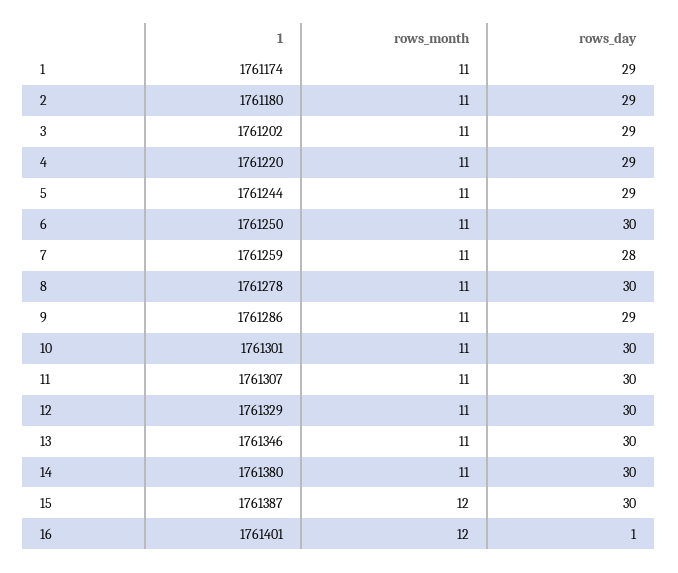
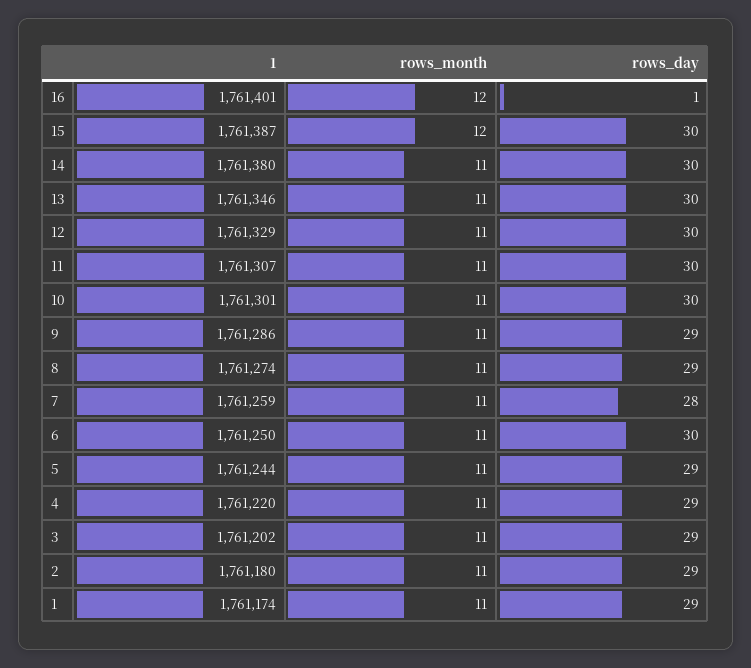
  {
    "1": {
      "1": 1761174,
      "2": 1761180,
      "3": 1761202,
      "4": 1761220,
      "5": 1761244,
      "6": 1761250,
      "7": 1761259,
-     "8": 1761278,
+     "8": 1761274,
      "9": 1761286,
      "10": 1761301,
      "11": 1761307,
      "12": 1761329,
      "13": 1761346,
      "14": 1761380,
      "15": 1761387,
      "16": 1761401
    },
    "rows_month": {
      "1": 11,
      "2": 11,
      "3": 11,
      "4": 11,
      "5": 11,
      "6": 11,
      "7": 11,
      "8": 11,
      "9": 11,
      "10": 11,
      "11": 11,
      "12": 11,
      "13": 11,
      "14": 11,
      "15": 12,
      "16": 12
    },
    "rows_day": {
      "1": 29,
      "2": 29,
      "3": 29,
      "4": 29,
      "5": 29,
      "6": 30,
      "7": 28,
-     "8": 30,
+     "8": 29,
      "9": 29,
      "10": 30,
      "11": 30,
      "12": 30,
      "13": 30,
      "14": 30,
      "15": 30,
      "16": 1
    }
  }

